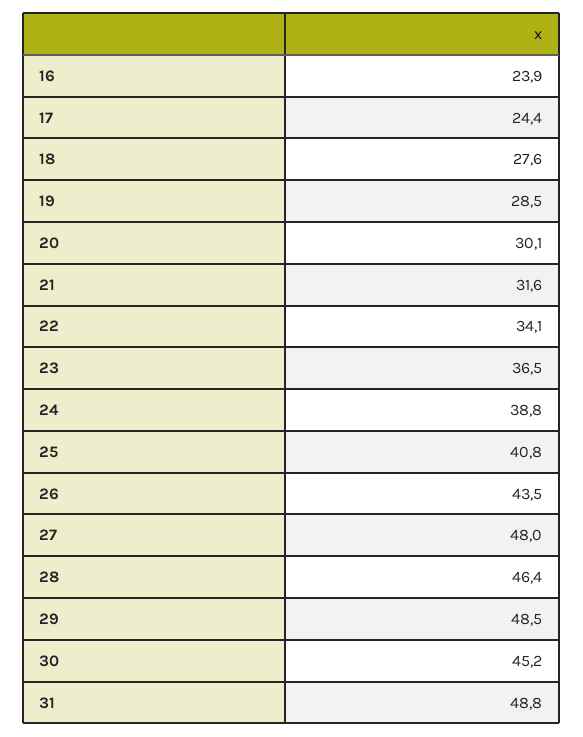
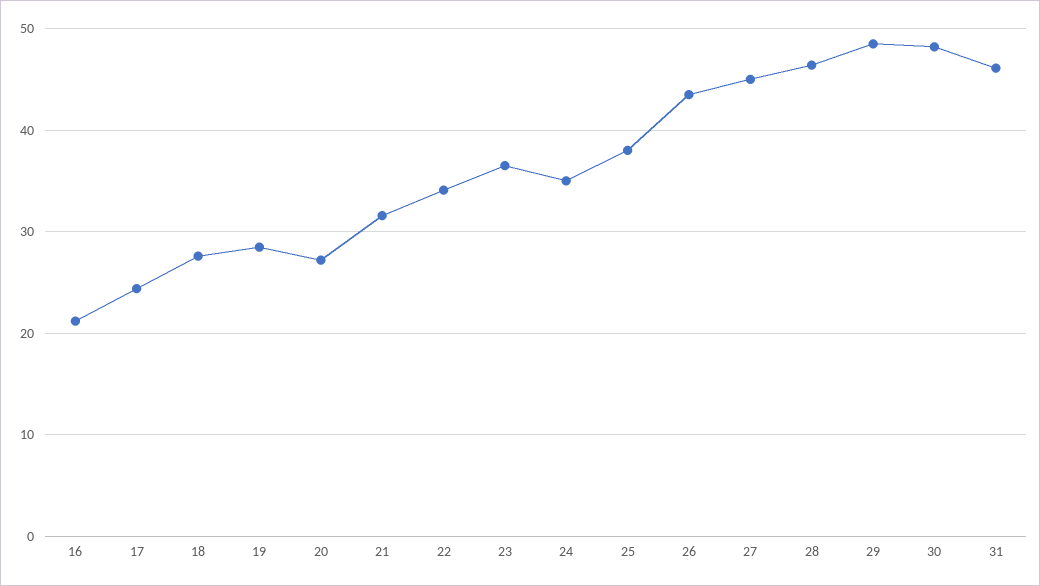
  {
-   "16": 23.9,
+   "16": 21,
    "17": 24.4,
    "18": 27.6,
    "19": 28.5,
-   "20": 30.1,
+   "20": 27,
    "21": 31.6,
    "22": 34.1,
    "23": 36.5,
-   "24": 38.8,
+   "24": 35,
-   "25": 40.8,
+   "25": 38,
    "26": 43.5,
-   "27": 48,
+   "27": 45,
    "28": 46.4,
    "29": 48.5,
-   "30": 45.2,
+   "30": 48,
-   "31": 48.8
+   "31": 46
  }

